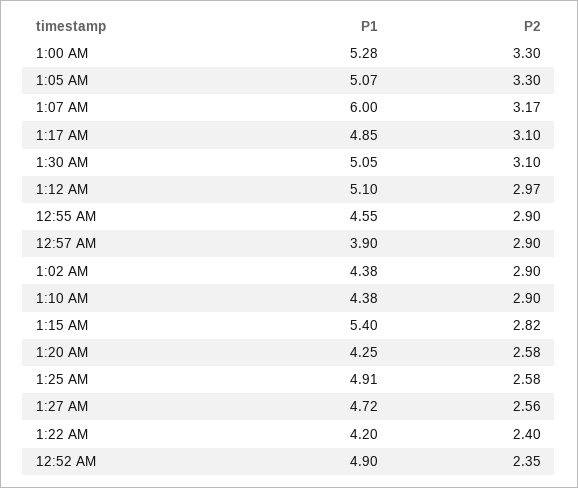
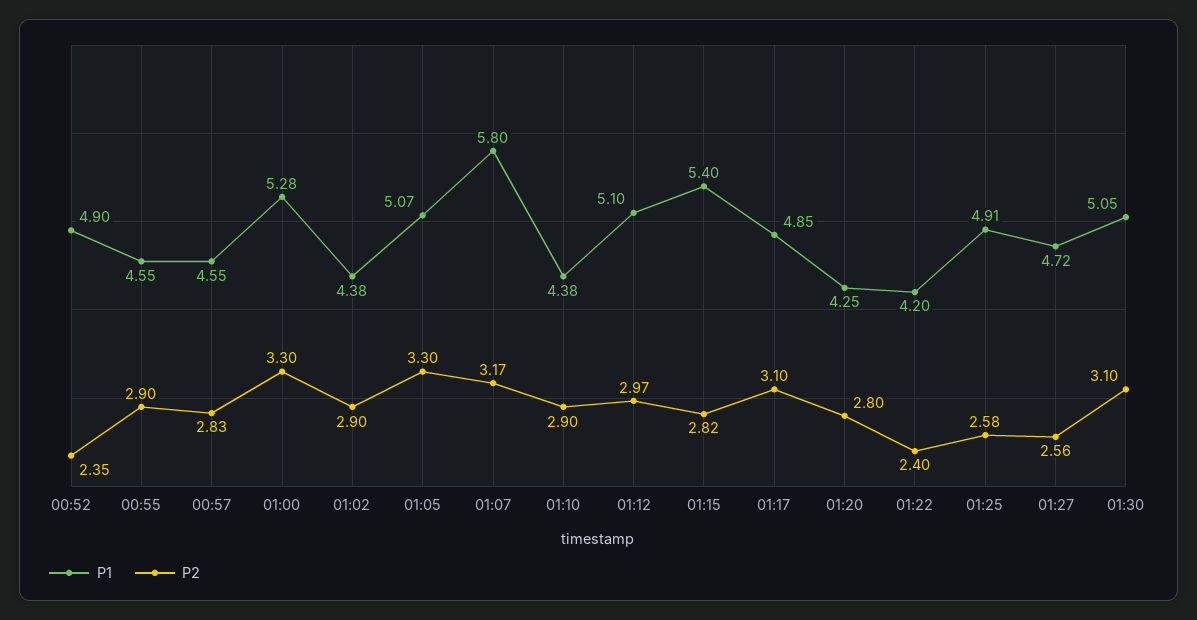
  {
    "P1": {
      "1:00 AM": 5.28,
      "1:05 AM": 5.07,
-     "1:07 AM": 6,
+     "1:07 AM": 5.8,
      "1:17 AM": 4.85,
      "1:30 AM": 5.05,
      "1:12 AM": 5.1,
      "12:55 AM": 4.55,
-     "12:57 AM": 3.9,
+     "12:57 AM": 4.55,
      "1:02 AM": 4.38,
      "1:10 AM": 4.38,
      "1:15 AM": 5.4,
      "1:20 AM": 4.25,
      "1:25 AM": 4.91,
      "1:27 AM": 4.72,
      "1:22 AM": 4.2,
      "12:52 AM": 4.9
    },
    "P2": {
      "1:00 AM": 3.3,
      "1:05 AM": 3.3,
      "1:07 AM": 3.17,
      "1:17 AM": 3.1,
      "1:30 AM": 3.1,
      "1:12 AM": 2.97,
      "12:55 AM": 2.9,
-     "12:57 AM": 2.9,
+     "12:57 AM": 2.83,
      "1:02 AM": 2.9,
      "1:10 AM": 2.9,
      "1:15 AM": 2.82,
-     "1:20 AM": 2.58,
+     "1:20 AM": 2.8,
      "1:25 AM": 2.58,
      "1:27 AM": 2.56,
      "1:22 AM": 2.4,
      "12:52 AM": 2.35
    }
  }

